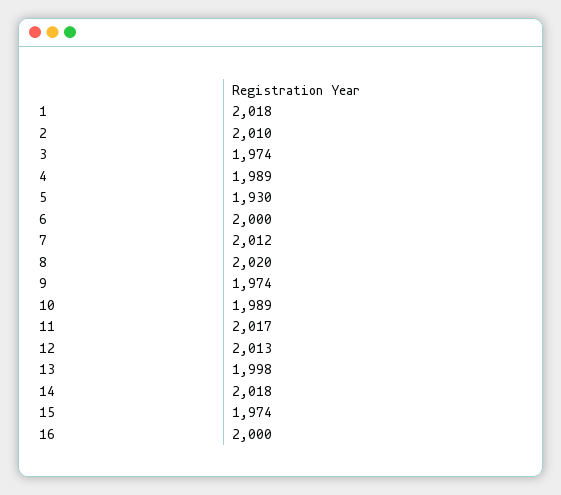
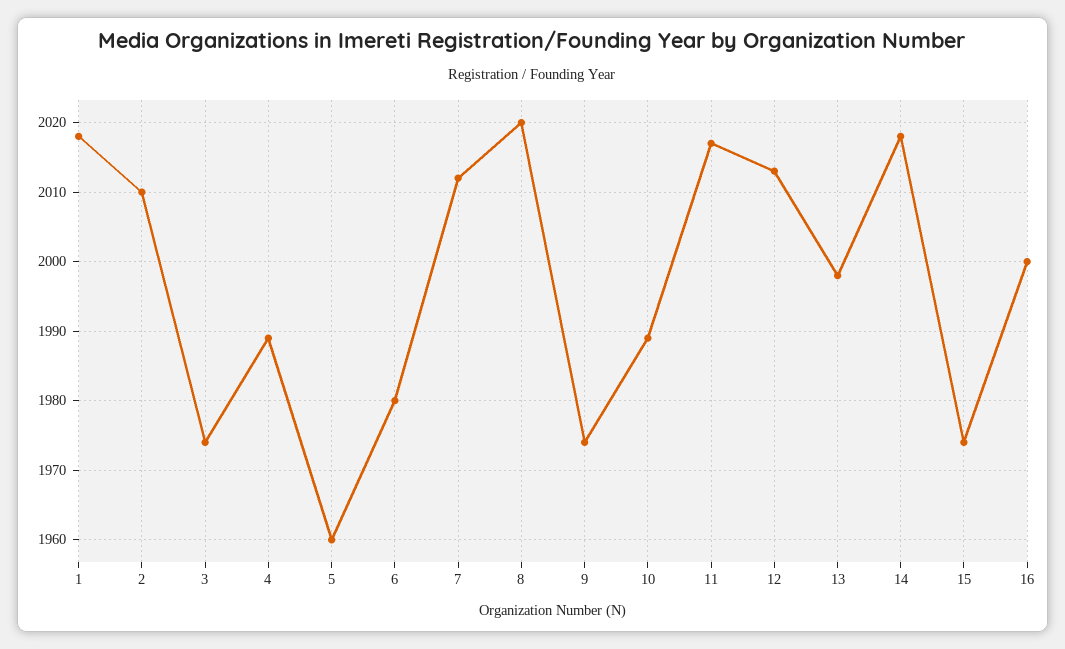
  {
    "1": 2018,
    "2": 2010,
    "3": 1974,
    "4": 1989,
-   "5": 1930,
+   "5": 1960,
-   "6": 2000,
+   "6": 1980,
    "7": 2012,
    "8": 2020,
    "9": 1974,
    "10": 1989,
    "11": 2017,
    "12": 2013,
    "13": 1998,
    "14": 2018,
    "15": 1974,
    "16": 2000
  }

